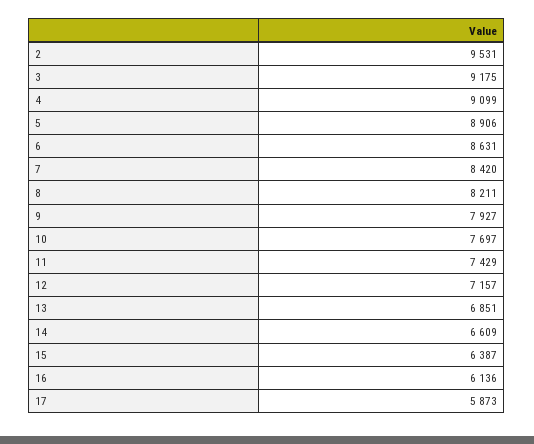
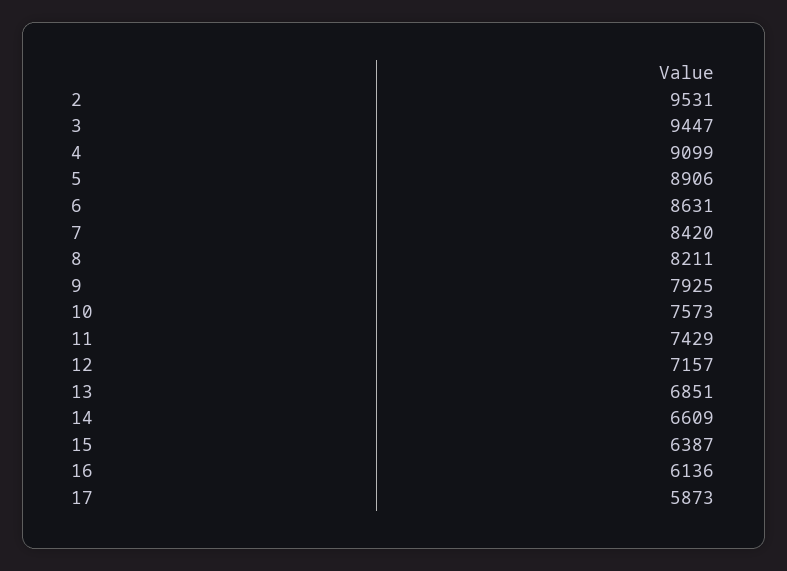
  {
    "2": 9531,
-   "3": 9175,
+   "3": 9447,
    "4": 9099,
    "5": 8906,
    "6": 8631,
    "7": 8420,
    "8": 8211,
-   "9": 7927,
+   "9": 7925,
-   "10": 7697,
+   "10": 7573,
    "11": 7429,
    "12": 7157,
    "13": 6851,
    "14": 6609,
    "15": 6387,
    "16": 6136,
    "17": 5873
  }

